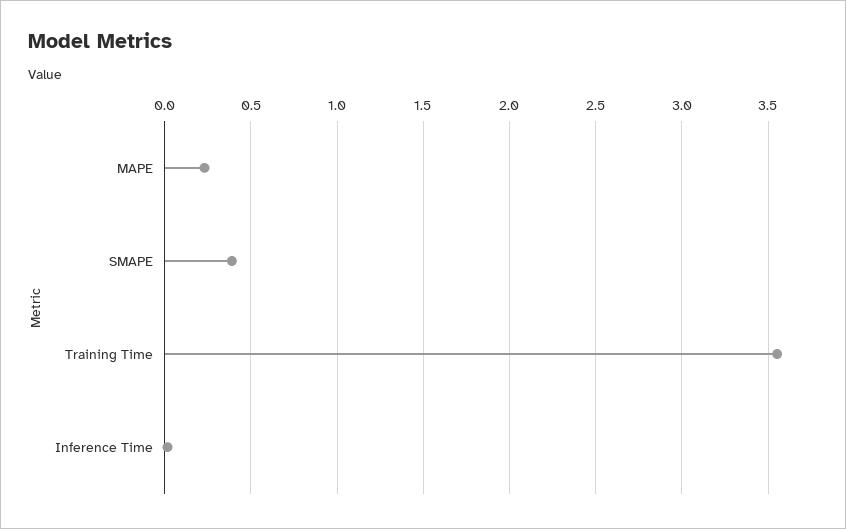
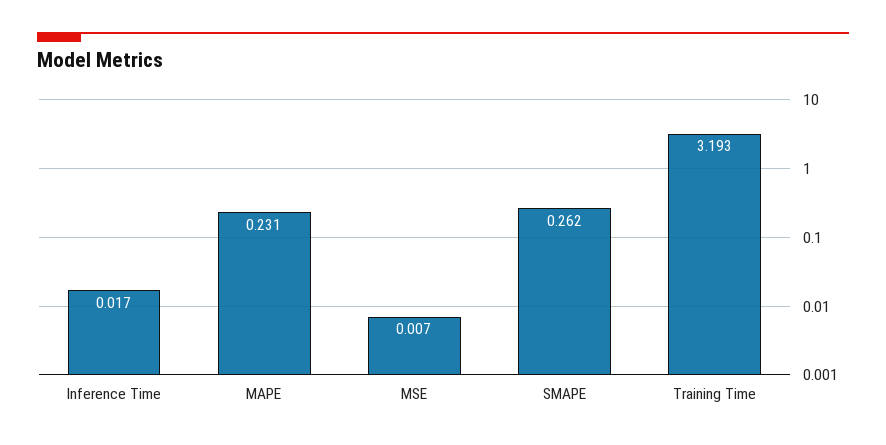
  {
    "MAPE": 0.231,
-   "SMAPE": 0.4,
+   "SMAPE": 0.262,
-   "Training Time": 3.55,
+   "Training Time": 3.193,
-   "Inference Time": 0.017
+   "Inference Time": 0.017,
+   "MSE": 0.007
  }

